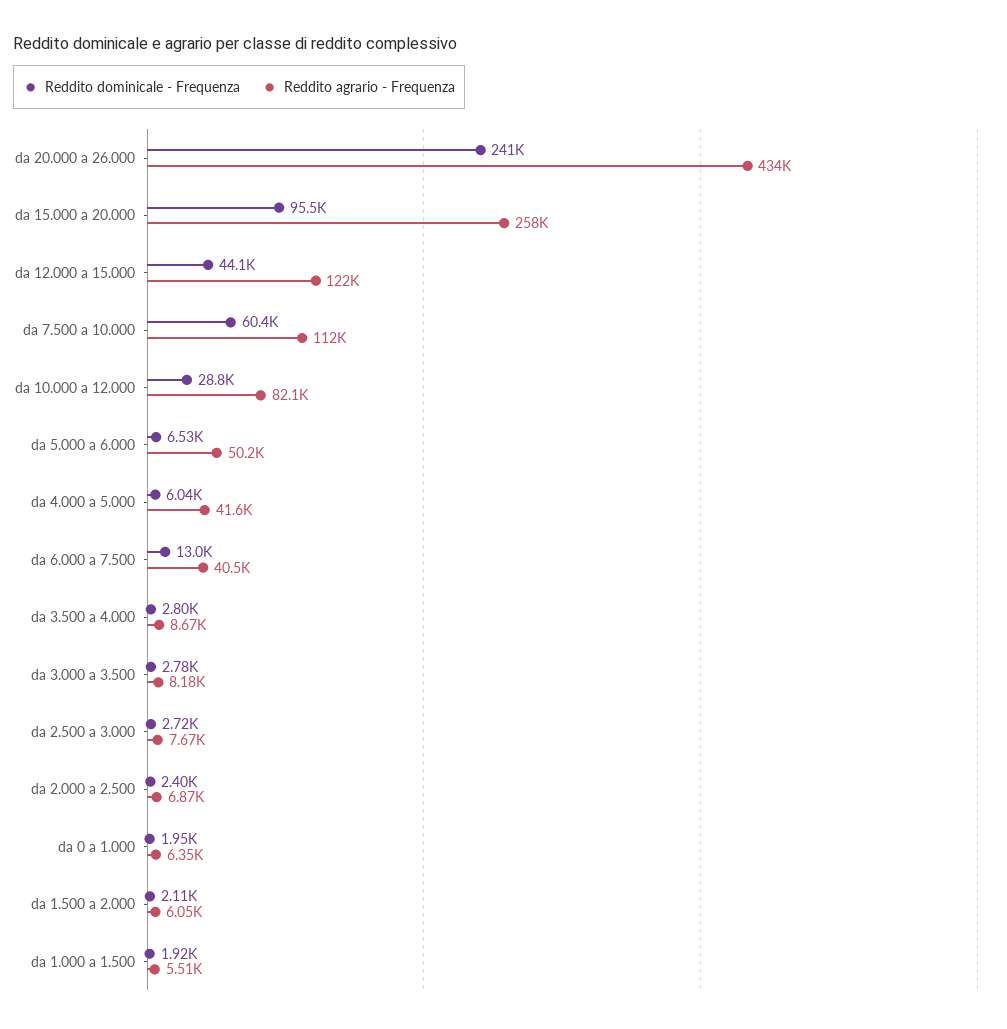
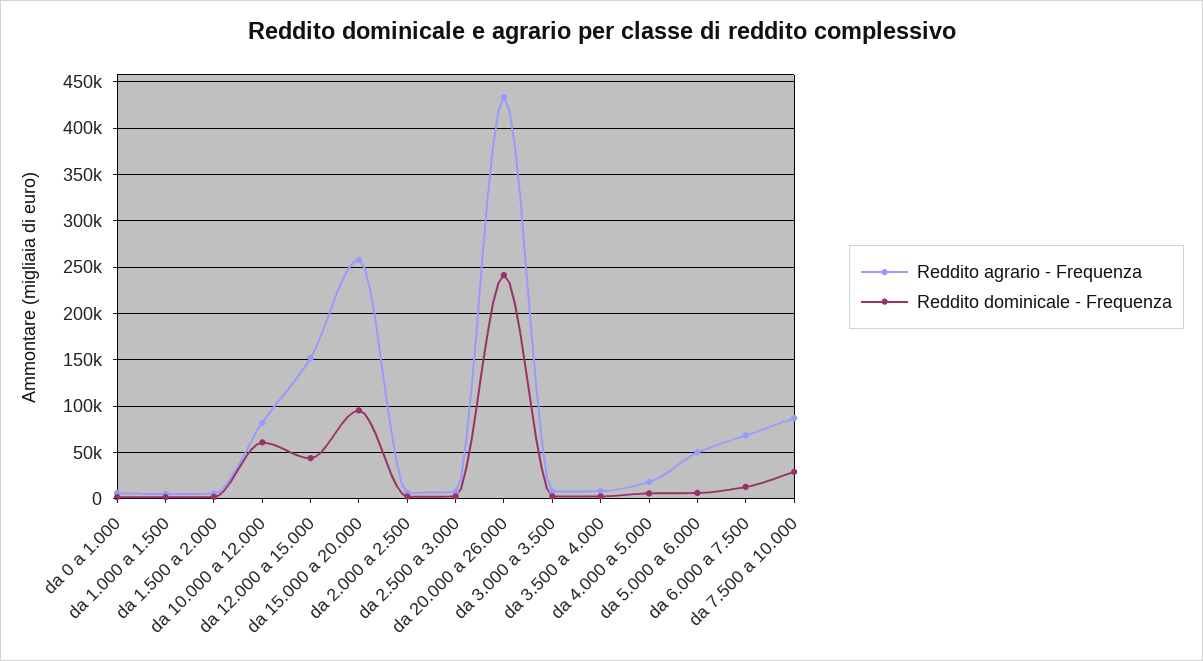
  {
    "Reddito dominicale - Frequenza": {
      "da 20.000 a 26.000": 241000,
      "da 15.000 a 20.000": 95500,
      "da 12.000 a 15.000": 44100,
-     "da 7.500 a 10.000": 60400,
+     "da 7.500 a 10.000": 30000,
-     "da 10.000 a 12.000": 28800,
+     "da 10.000 a 12.000": 60000,
      "da 5.000 a 6.000": 6530,
      "da 4.000 a 5.000": 6040,
      "da 6.000 a 7.500": 13000,
      "da 3.500 a 4.000": 2800,
      "da 3.000 a 3.500": 2780,
      "da 2.500 a 3.000": 2720,
      "da 2.000 a 2.500": 2400,
      "da 0 a 1.000": 1950,
      "da 1.500 a 2.000": 2110,
      "da 1.000 a 1.500": 1920
    },
    "Reddito agrario - Frequenza": {
      "da 20.000 a 26.000": 434000,
      "da 15.000 a 20.000": 258000,
-     "da 12.000 a 15.000": 122000,
+     "da 12.000 a 15.000": 150000,
-     "da 7.500 a 10.000": 112000,
+     "da 7.500 a 10.000": 90000,
      "da 10.000 a 12.000": 82100,
      "da 5.000 a 6.000": 50200,
-     "da 4.000 a 5.000": 41600,
+     "da 4.000 a 5.000": 20000,
-     "da 6.000 a 7.500": 40500,
+     "da 6.000 a 7.500": 70000,
      "da 3.500 a 4.000": 8670,
      "da 3.000 a 3.500": 8180,
      "da 2.500 a 3.000": 7670,
      "da 2.000 a 2.500": 6870,
      "da 0 a 1.000": 6350,
      "da 1.500 a 2.000": 6050,
      "da 1.000 a 1.500": 5510
    }
  }

